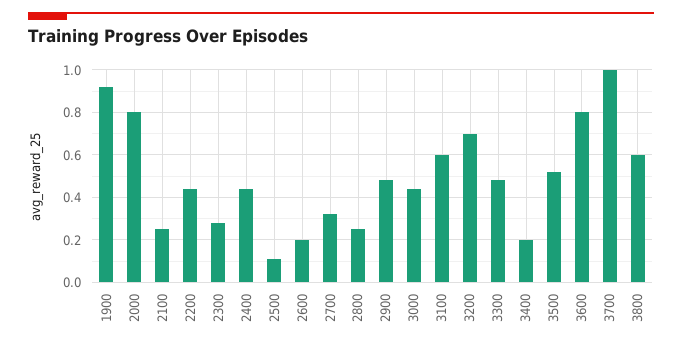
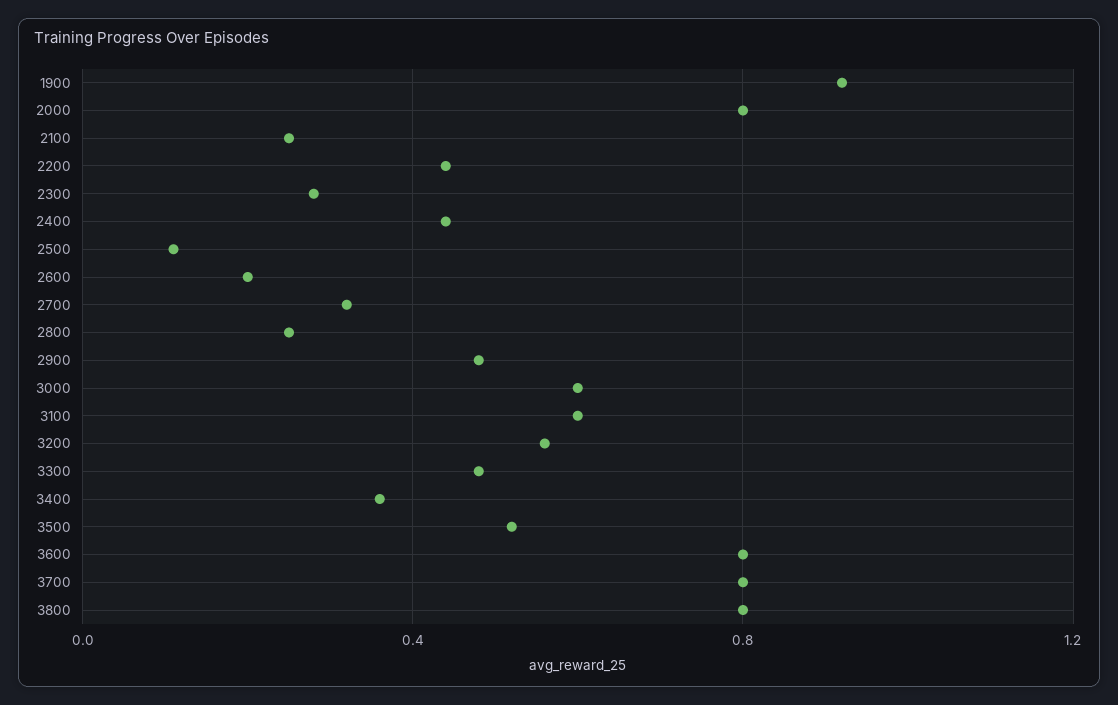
  {
    "1900": 0.9,
    "2000": 0.8,
    "2100": 0.25,
    "2200": 0.45,
    "2300": 0.3,
    "2400": 0.45,
    "2500": 0.1,
    "2600": 0.2,
    "2700": 0.3,
    "2800": 0.25,
    "2900": 0.5,
-   "3000": 0.45,
+   "3000": 0.6,
    "3100": 0.6,
-   "3200": 0.7,
+   "3200": 0.55,
    "3300": 0.5,
-   "3400": 0.2,
+   "3400": 0.35,
    "3500": 0.5,
    "3600": 0.8,
-   "3700": 1,
+   "3700": 0.8,
-   "3800": 0.6
+   "3800": 0.8
  }

